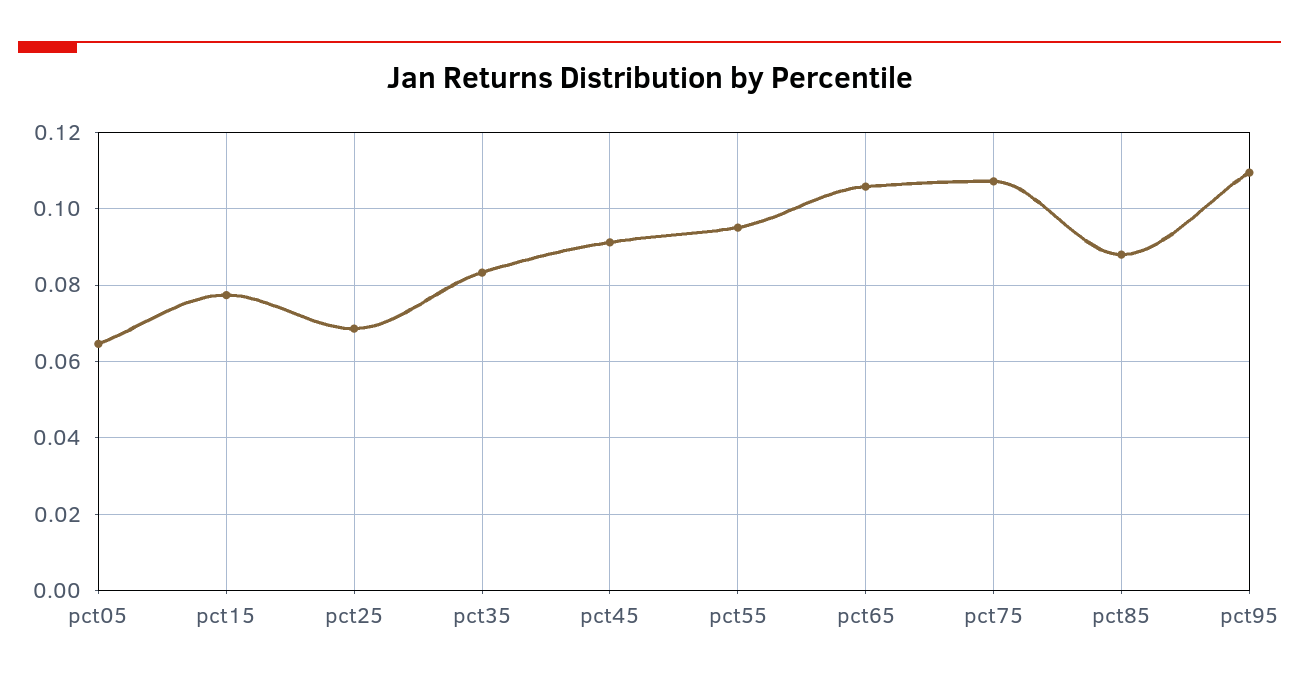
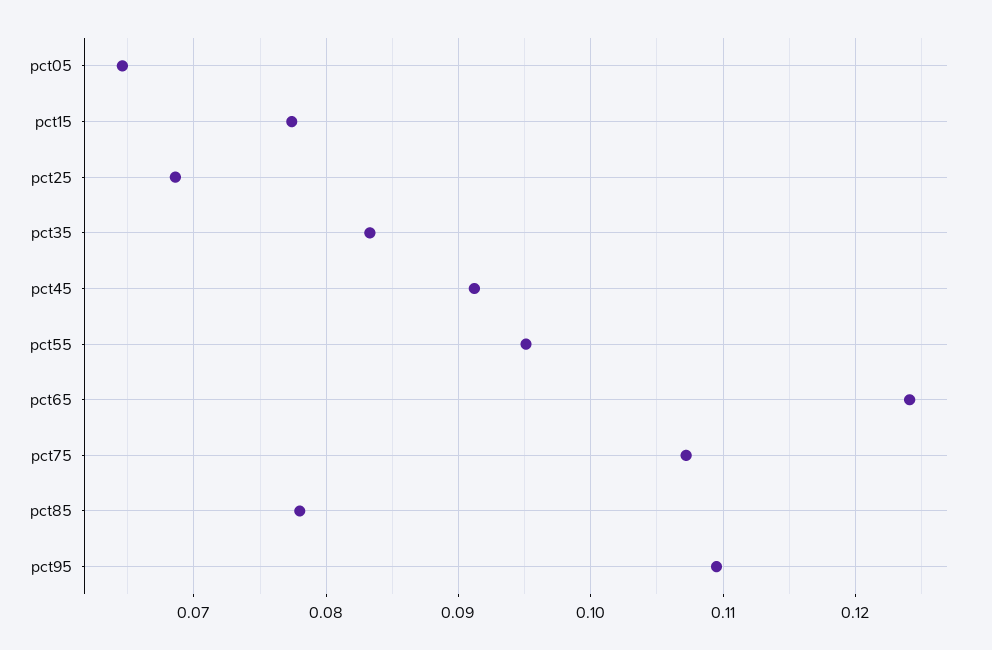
  {
    "pct05": 0.065,
    "pct15": 0.077,
    "pct25": 0.069,
    "pct35": 0.083,
    "pct45": 0.091,
    "pct55": 0.095,
-   "pct65": 0.106,
+   "pct65": 0.124,
    "pct75": 0.107,
-   "pct85": 0.088,
+   "pct85": 0.078,
    "pct95": 0.11
  }

